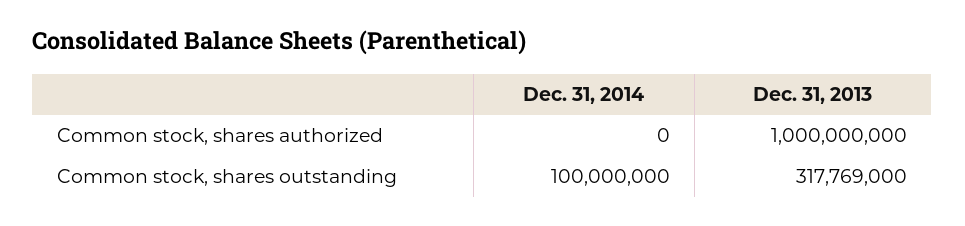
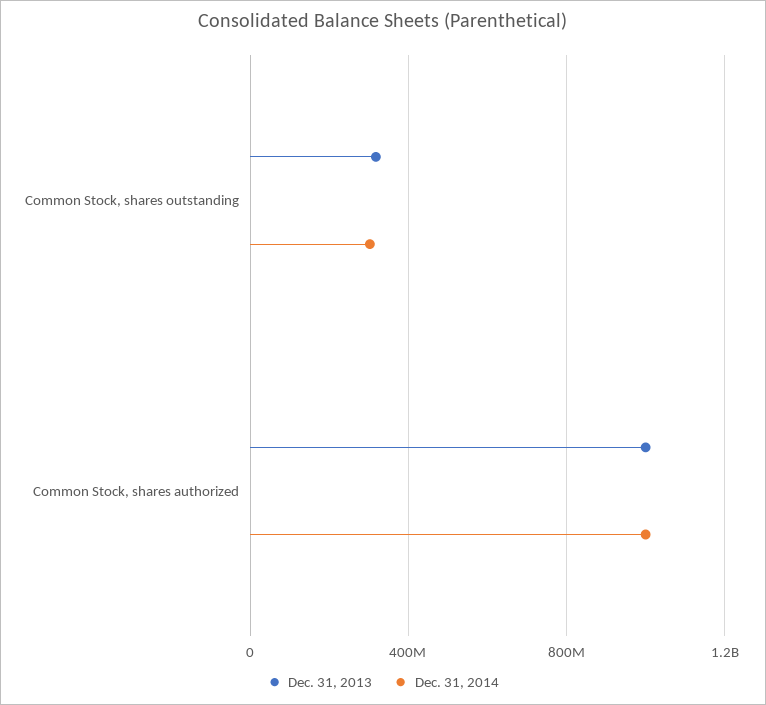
  {
    "Dec. 31, 2014": {
-     "Common stock, shares authorized": 0,
+     "Common stock, shares authorized": 1000000000,
-     "Common stock, shares outstanding": 100000000
+     "Common stock, shares outstanding": 300000000
    },
    "Dec. 31, 2013": {
      "Common stock, shares authorized": 1000000000,
      "Common stock, shares outstanding": 317769000
    }
  }

